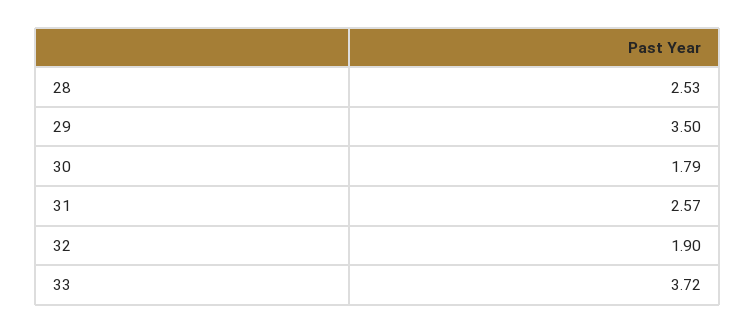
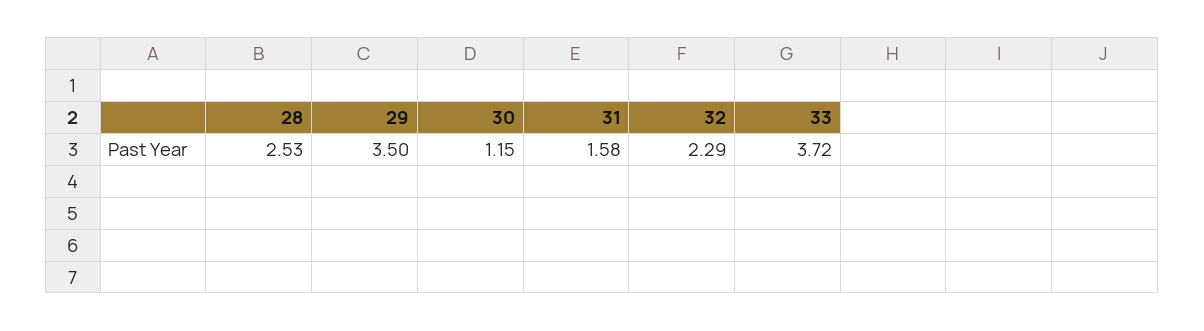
  {
    "28": 2.53,
    "29": 3.5,
-   "30": 1.79,
+   "30": 1.15,
-   "31": 2.57,
+   "31": 1.58,
-   "32": 1.9,
+   "32": 2.29,
    "33": 3.72
  }

